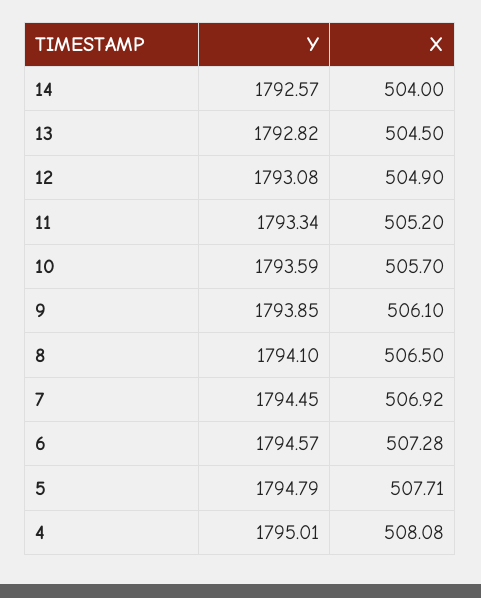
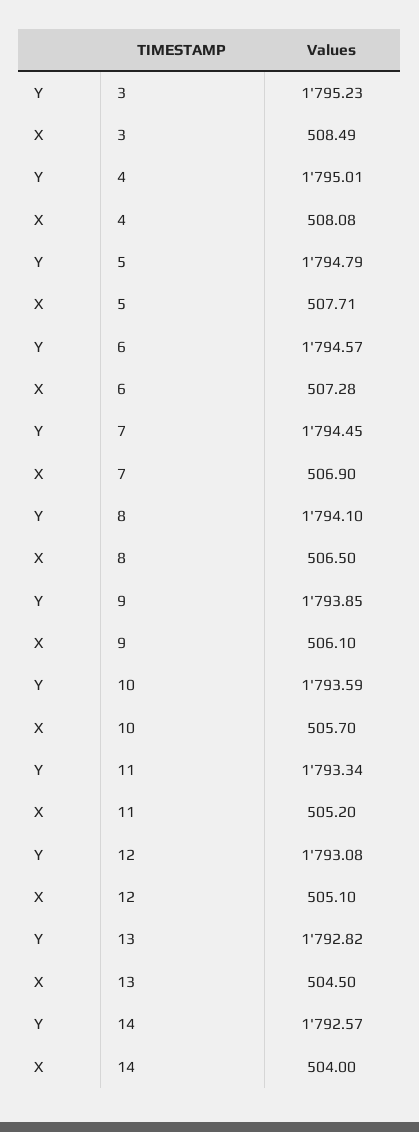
  {
    "Y": {
      "14": 1792.57,
      "13": 1792.82,
      "12": 1793.08,
      "11": 1793.34,
      "10": 1793.59,
      "9": 1793.85,
      "8": 1794.1,
      "7": 1794.45,
      "6": 1794.57,
      "5": 1794.79,
-     "4": 1795.01
+     "4": 1795.01,
+     "3": 1795.23
    },
    "X": {
      "14": 504,
      "13": 504.5,
-     "12": 504.9,
+     "12": 505.1,
      "11": 505.2,
      "10": 505.7,
      "9": 506.1,
      "8": 506.5,
-     "7": 506.92,
+     "7": 506.9,
      "6": 507.28,
      "5": 507.71,
-     "4": 508.08
+     "4": 508.08,
+     "3": 508.49
    }
  }

